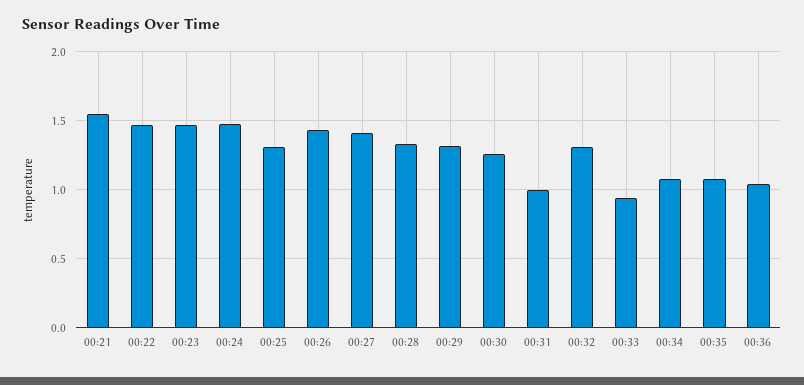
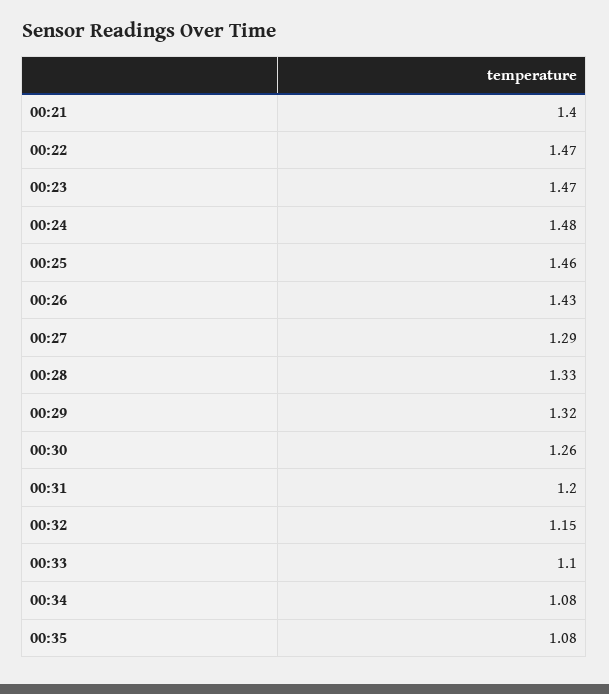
  {
-   "00:21": 1.55,
+   "00:21": 1.4,
    "00:22": 1.47,
    "00:23": 1.47,
    "00:24": 1.48,
-   "00:25": 1.3,
+   "00:25": 1.46,
    "00:26": 1.43,
-   "00:27": 1.4,
+   "00:27": 1.29,
    "00:28": 1.33,
    "00:29": 1.32,
    "00:30": 1.26,
-   "00:31": 1,
+   "00:31": 1.2,
-   "00:32": 1.3,
+   "00:32": 1.15,
-   "00:33": 0.95,
+   "00:33": 1.1,
    "00:34": 1.08,
-   "00:35": 1.08,
+   "00:35": 1.08
-   "00:36": 1.05
  }

